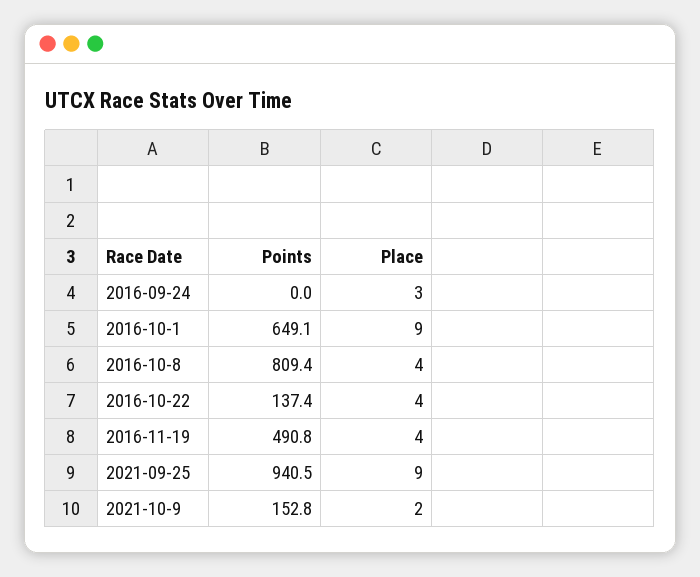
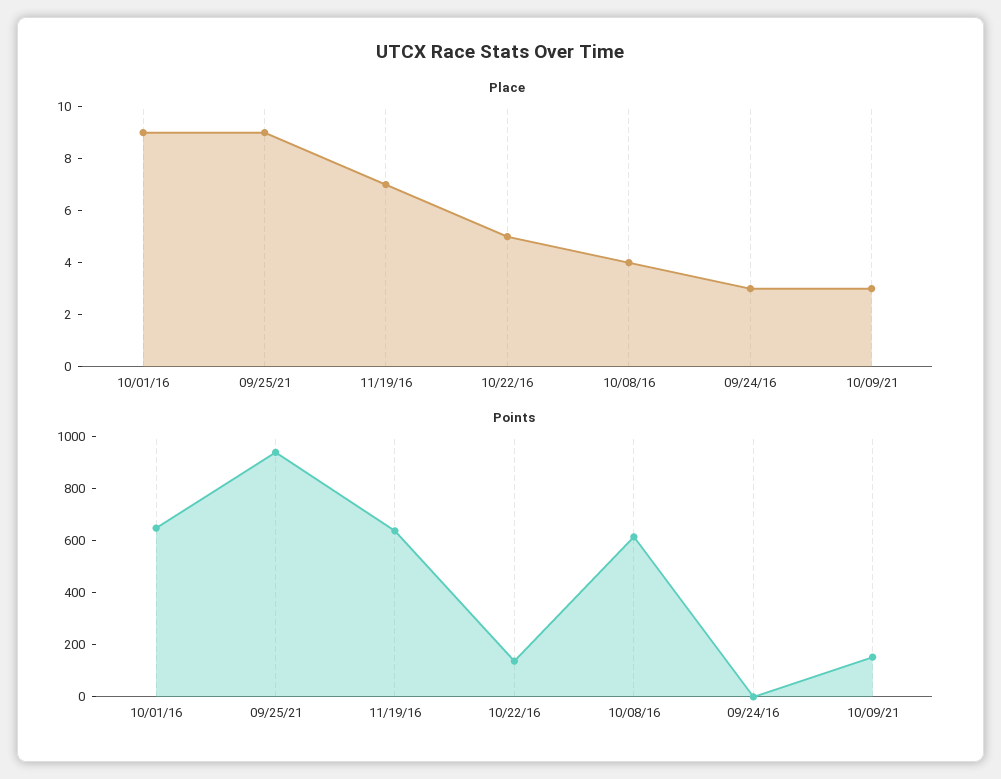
  {
    "Points": {
      "2016-09-24": 0,
      "2016-10-1": 649.1,
-     "2016-10-8": 809.4,
+     "2016-10-8": 600,
      "2016-10-22": 137.4,
-     "2016-11-19": 490.8,
+     "2016-11-19": 650,
      "2021-09-25": 940.5,
      "2021-10-9": 152.8
    },
    "Place": {
      "2016-09-24": 3,
      "2016-10-1": 9,
      "2016-10-8": 4,
-     "2016-10-22": 4,
+     "2016-10-22": 5,
-     "2016-11-19": 4,
+     "2016-11-19": 7,
      "2021-09-25": 9,
-     "2021-10-9": 2
+     "2021-10-9": 3
    }
  }

